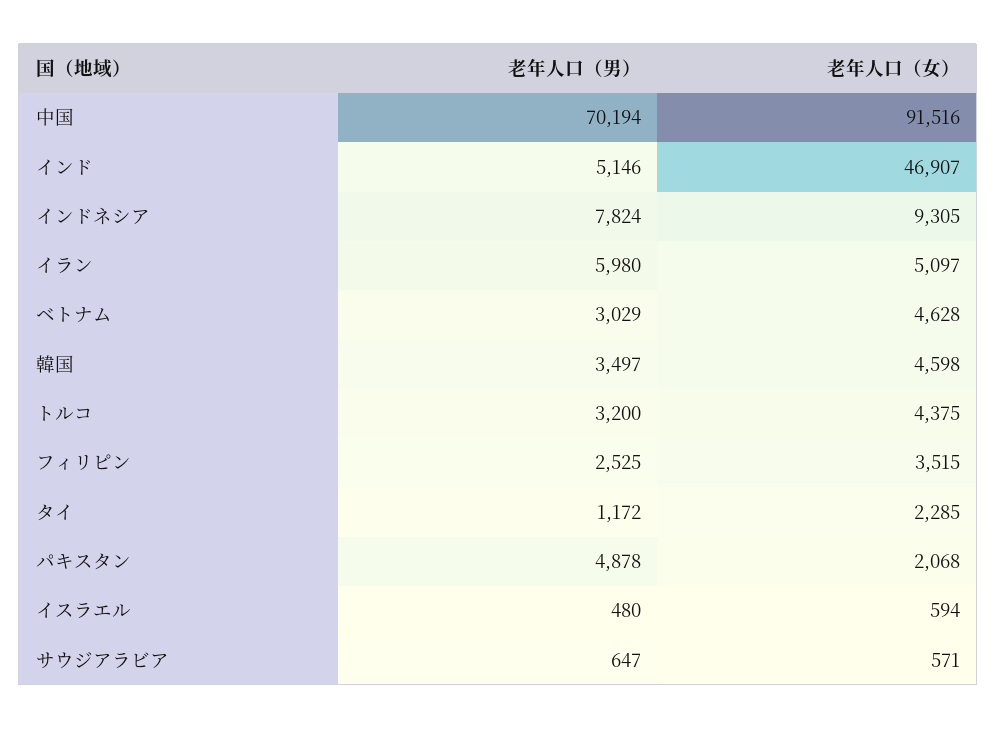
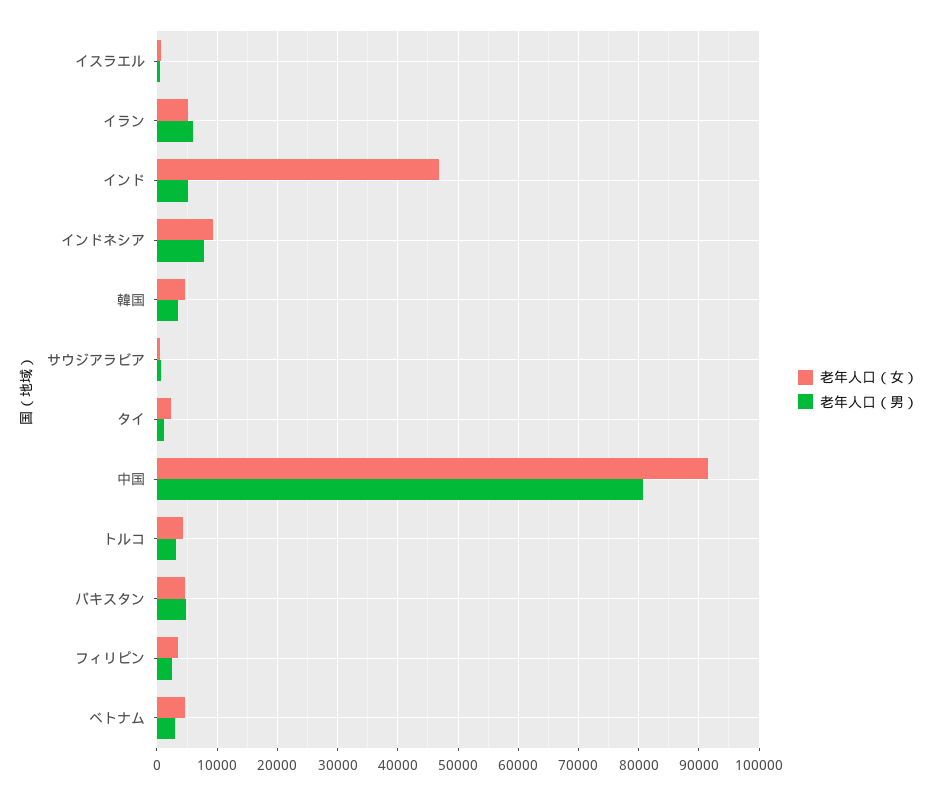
  {
    "老年人口（男）": {
-     "中国": 70194,
+     "中国": 81000,
      "インド": 5146,
      "インドネシア": 7824,
      "イラン": 5980,
      "ベトナム": 3029,
      "韓国": 3497,
      "トルコ": 3200,
      "フィリピン": 2525,
      "タイ": 1172,
      "パキスタン": 4878,
      "イスラエル": 480,
      "サウジアラビア": 647
    },
    "老年人口（女）": {
      "中国": 91516,
      "インド": 46907,
      "インドネシア": 9305,
      "イラン": 5097,
      "ベトナム": 4628,
      "韓国": 4598,
      "トルコ": 4375,
      "フィリピン": 3515,
      "タイ": 2285,
-     "パキスタン": 2068,
+     "パキスタン": 5000,
      "イスラエル": 594,
      "サウジアラビア": 571
    }
  }

